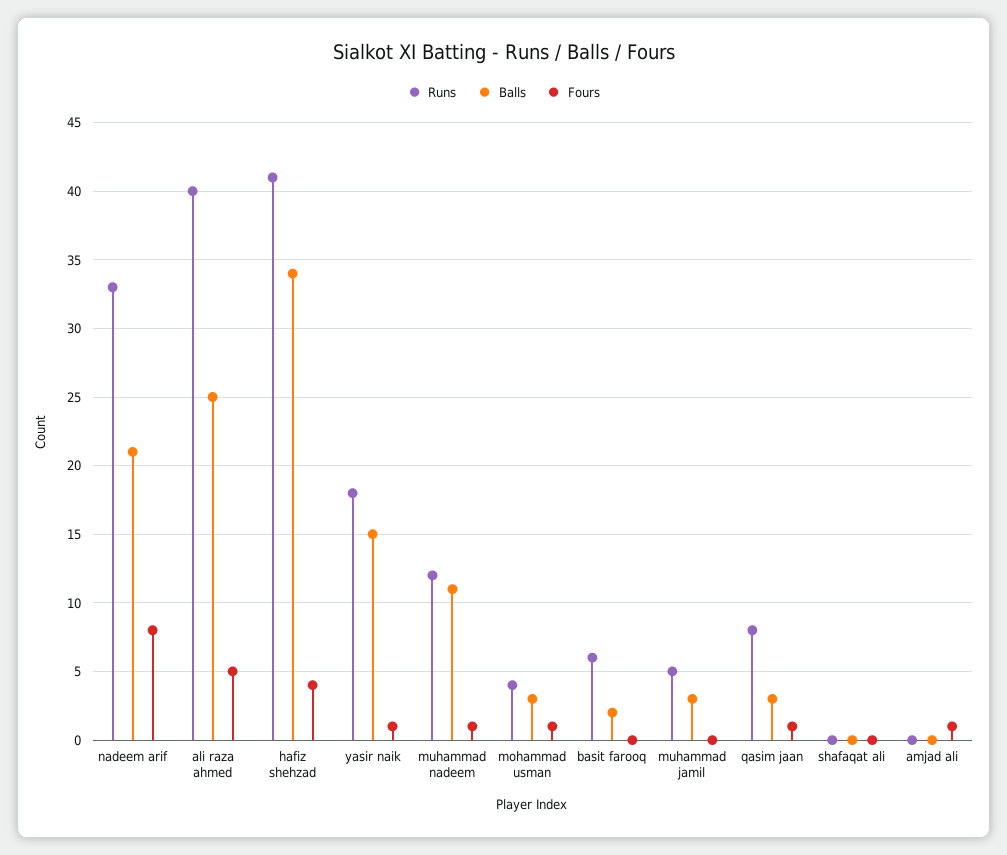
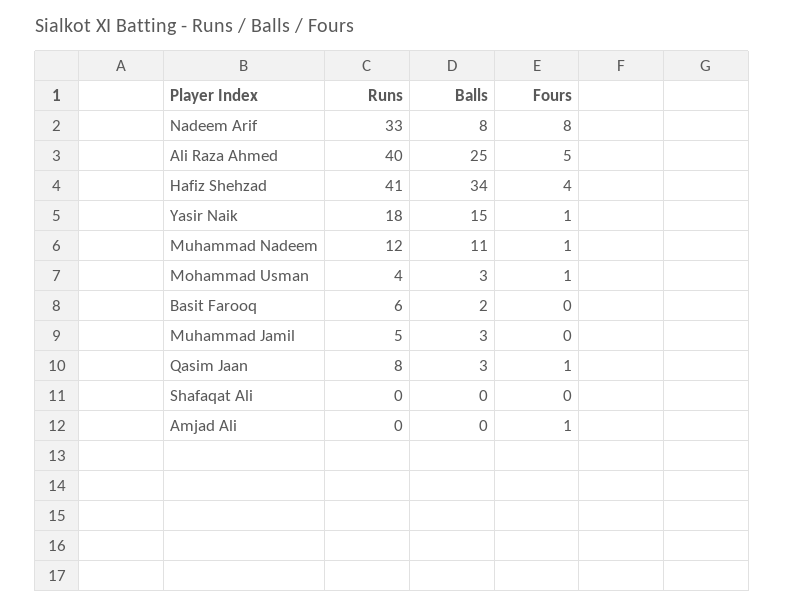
  {
    "Runs": {
      "nadeem arif": 33,
      "ali raza ahmed": 40,
      "hafiz shehzad": 41,
      "yasir naik": 18,
      "muhammad nadeem": 12,
      "mohammad usman": 4,
      "basit farooq": 6,
      "muhammad jamil": 5,
      "qasim jaan": 8,
      "shafaqat ali": 0,
      "amjad ali": 0
    },
    "Balls": {
-     "nadeem arif": 21,
+     "nadeem arif": 8,
      "ali raza ahmed": 25,
      "hafiz shehzad": 34,
      "yasir naik": 15,
      "muhammad nadeem": 11,
      "mohammad usman": 3,
      "basit farooq": 2,
      "muhammad jamil": 3,
      "qasim jaan": 3,
      "shafaqat ali": 0,
      "amjad ali": 0
    },
    "Fours": {
      "nadeem arif": 8,
      "ali raza ahmed": 5,
      "hafiz shehzad": 4,
      "yasir naik": 1,
      "muhammad nadeem": 1,
      "mohammad usman": 1,
      "basit farooq": 0,
      "muhammad jamil": 0,
      "qasim jaan": 1,
      "shafaqat ali": 0,
      "amjad ali": 1
    }
  }

